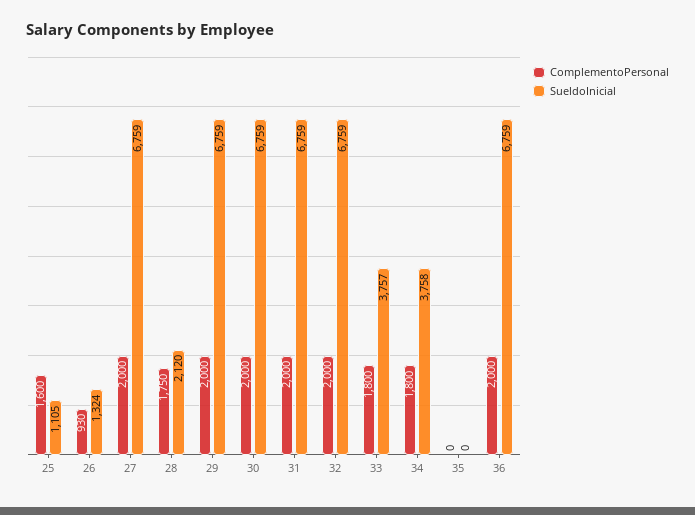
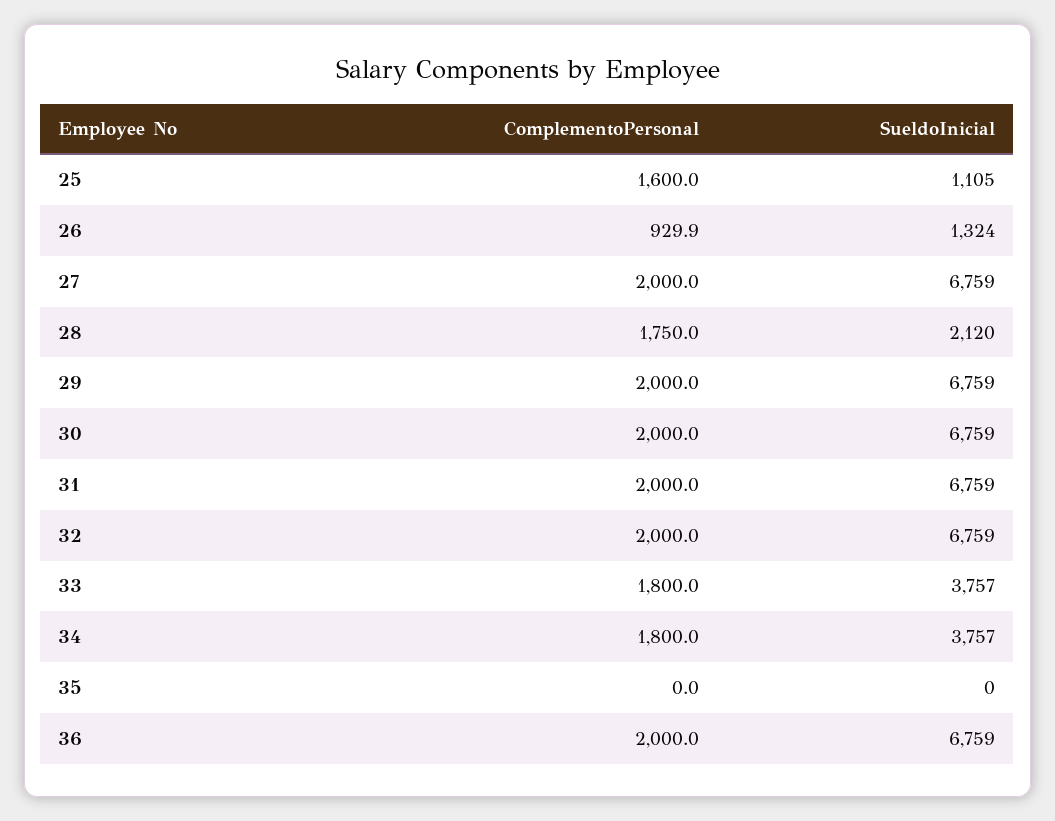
  {
    "ComplementoPersonal": {
      "25": 1600,
      "26": 929.9,
      "27": 2000,
      "28": 1750,
      "29": 2000,
      "30": 2000,
      "31": 2000,
      "32": 2000,
      "33": 1800,
      "34": 1800,
      "35": 0,
      "36": 2000
    },
    "SueldoInicial": {
      "25": 1105,
      "26": 1324,
      "27": 6759,
      "28": 2120,
      "29": 6759,
      "30": 6759,
      "31": 6759,
      "32": 6759,
      "33": 3757,
-     "34": 3758,
+     "34": 3757,
      "35": 0,
      "36": 6759
    }
  }

